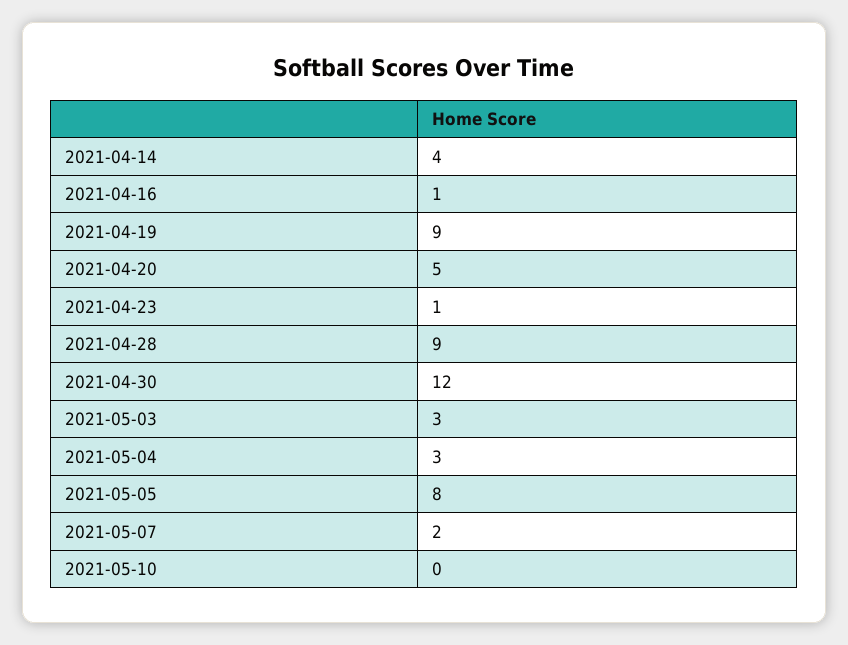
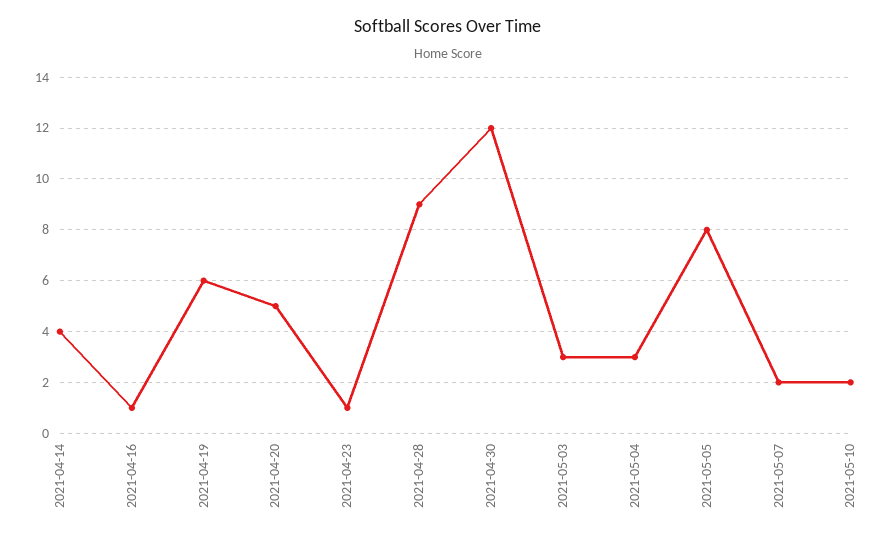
  {
    "2021-04-14": 4,
    "2021-04-16": 1,
-   "2021-04-19": 9,
+   "2021-04-19": 6,
    "2021-04-20": 5,
    "2021-04-23": 1,
    "2021-04-28": 9,
    "2021-04-30": 12,
    "2021-05-03": 3,
    "2021-05-04": 3,
    "2021-05-05": 8,
    "2021-05-07": 2,
-   "2021-05-10": 0
+   "2021-05-10": 2
  }

